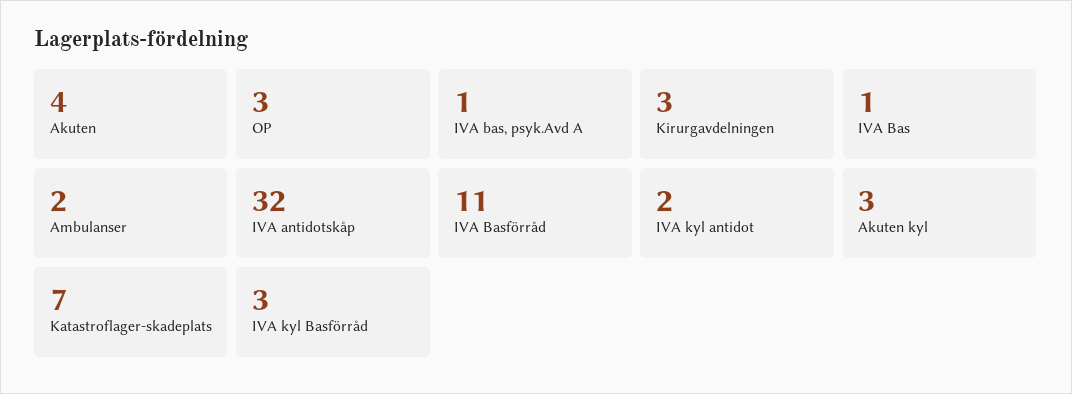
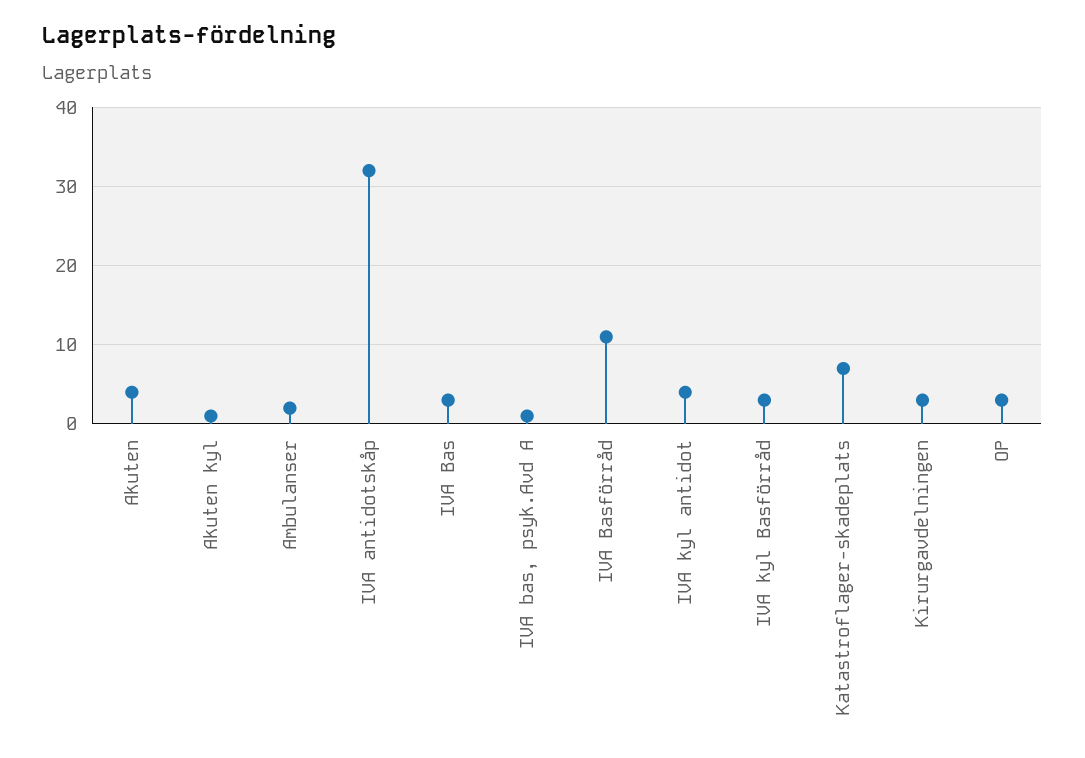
  {
    "Akuten": 4,
    "OP": 3,
    "IVA bas, psyk.Avd A": 1,
    "Kirurgavdelningen": 3,
-   "IVA Bas": 1,
+   "IVA Bas": 3,
    "Ambulanser": 2,
    "IVA antidotskåp": 32,
    "IVA Basförråd": 11,
-   "IVA kyl antidot": 2,
+   "IVA kyl antidot": 4,
-   "Akuten kyl": 3,
+   "Akuten kyl": 1,
    "Katastroflager-skadeplats": 7,
    "IVA kyl Basförråd": 3
  }

